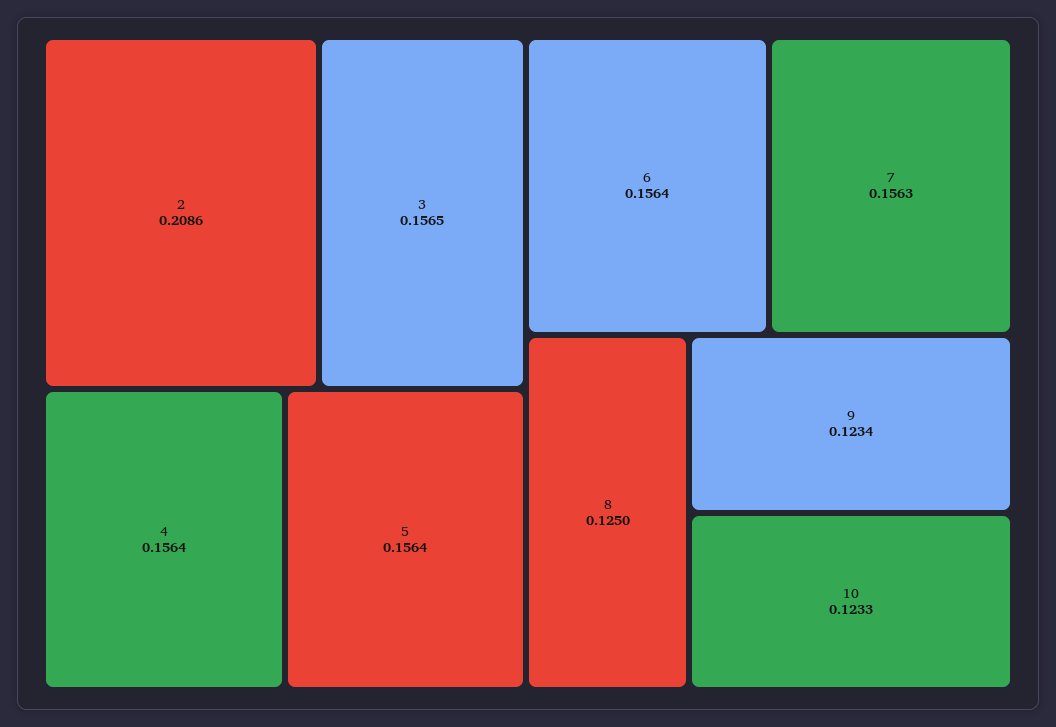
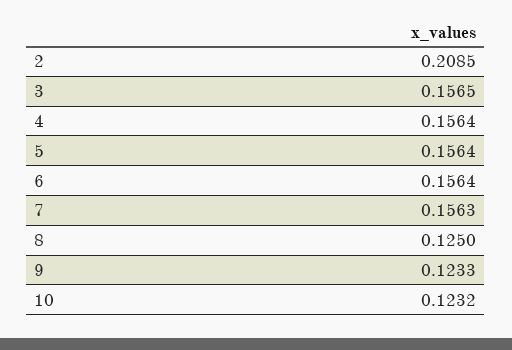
  {
-   "2": 0.2086,
+   "2": 0.2085,
    "3": 0.1565,
    "4": 0.1564,
    "5": 0.1564,
    "6": 0.1564,
    "7": 0.1563,
    "8": 0.125,
-   "9": 0.1234,
+   "9": 0.1233,
-   "10": 0.1233
+   "10": 0.1232
  }

